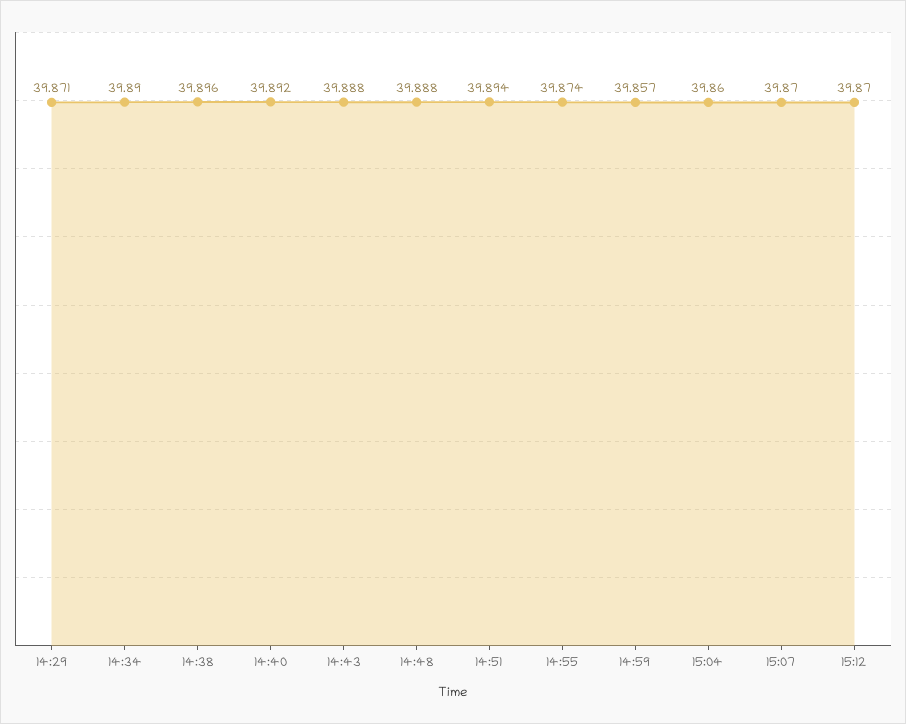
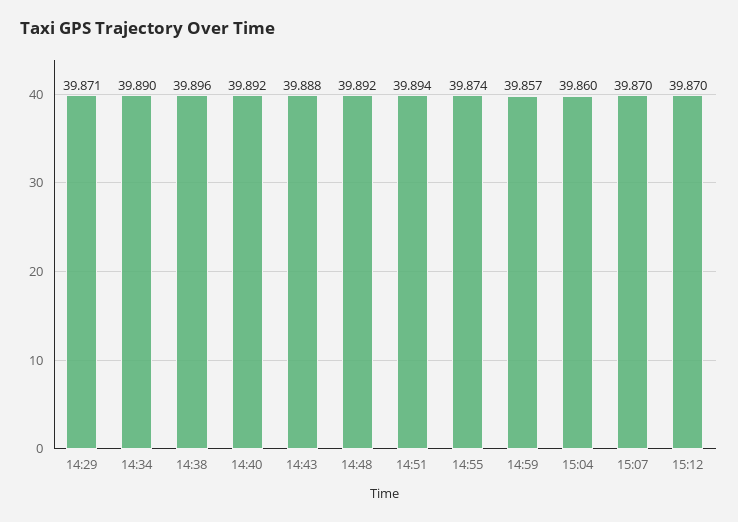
  {
    "14:29": 39.871,
    "14:34": 39.89,
    "14:38": 39.896,
    "14:40": 39.892,
    "14:43": 39.888,
-   "14:48": 39.888,
+   "14:48": 39.892,
    "14:51": 39.894,
    "14:55": 39.874,
    "14:59": 39.857,
    "15:04": 39.86,
    "15:07": 39.87,
    "15:12": 39.87
  }

